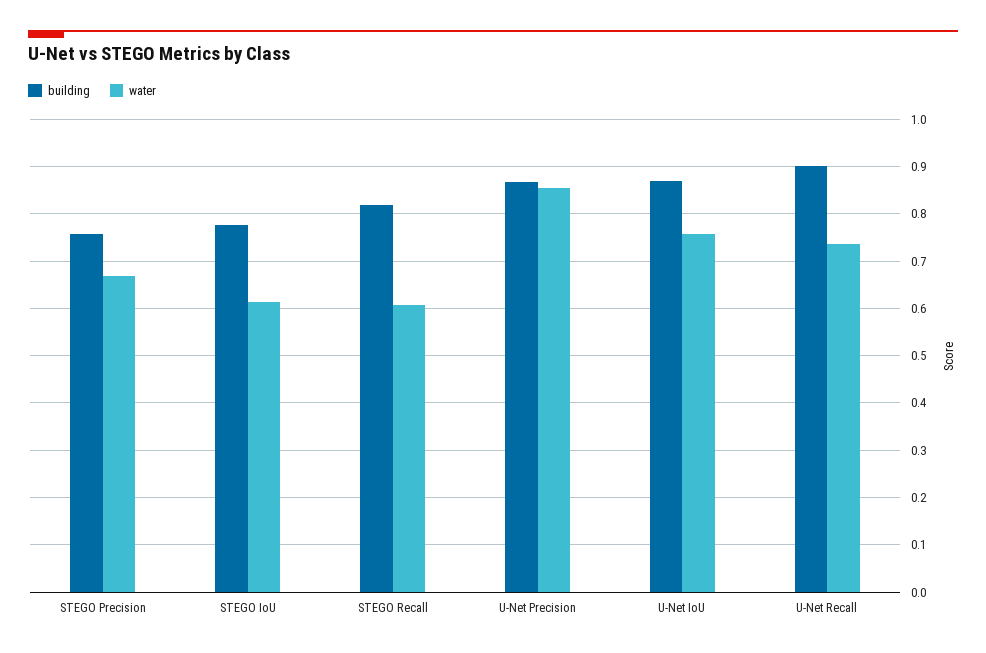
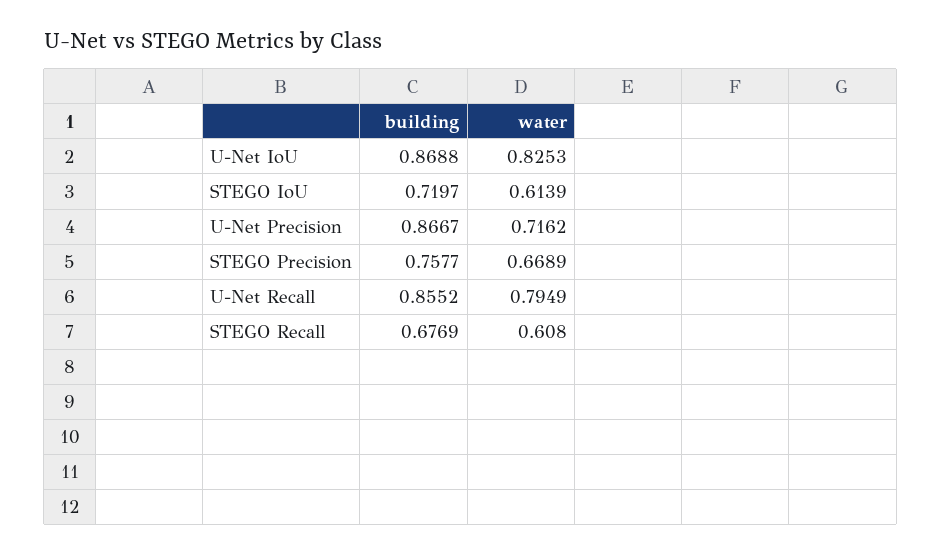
  {
    "building": {
      "STEGO Precision": 0.7577,
-     "STEGO IoU": 0.78,
+     "STEGO IoU": 0.7197,
-     "STEGO Recall": 0.82,
+     "STEGO Recall": 0.6769,
      "U-Net Precision": 0.8667,
      "U-Net IoU": 0.8688,
-     "U-Net Recall": 0.9
+     "U-Net Recall": 0.8552
    },
    "water": {
      "STEGO Precision": 0.6689,
      "STEGO IoU": 0.6139,
      "STEGO Recall": 0.608,
-     "U-Net Precision": 0.86,
+     "U-Net Precision": 0.7162,
-     "U-Net IoU": 0.76,
+     "U-Net IoU": 0.8253,
-     "U-Net Recall": 0.74
+     "U-Net Recall": 0.7949
    }
  }

